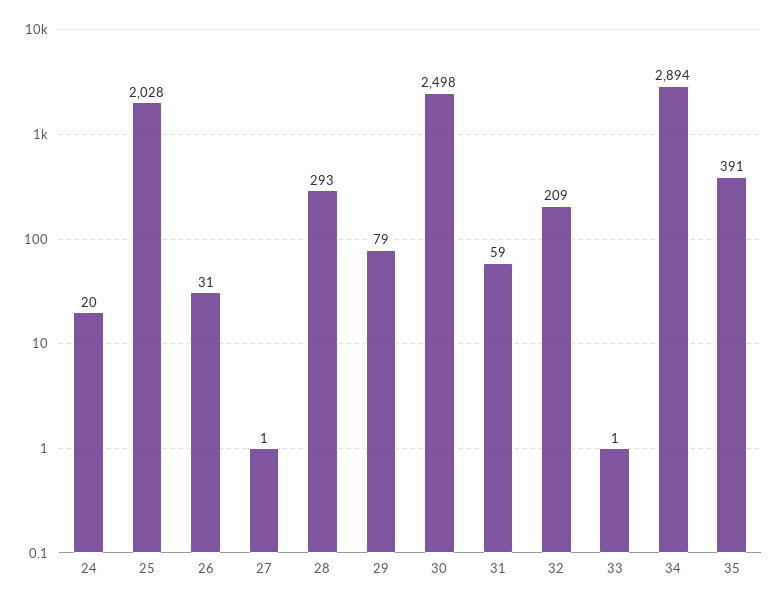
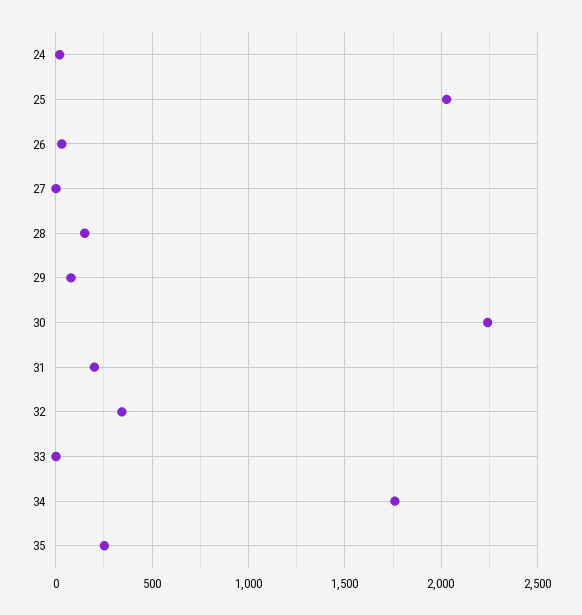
  {
    "24": 20,
    "25": 2028,
    "26": 31,
    "27": 1,
-   "28": 293,
+   "28": 150,
    "29": 79,
-   "30": 2498,
+   "30": 2250,
-   "31": 59,
+   "31": 200,
-   "32": 209,
+   "32": 350,
    "33": 1,
-   "34": 2894,
+   "34": 1750,
-   "35": 391
+   "35": 250
  }

